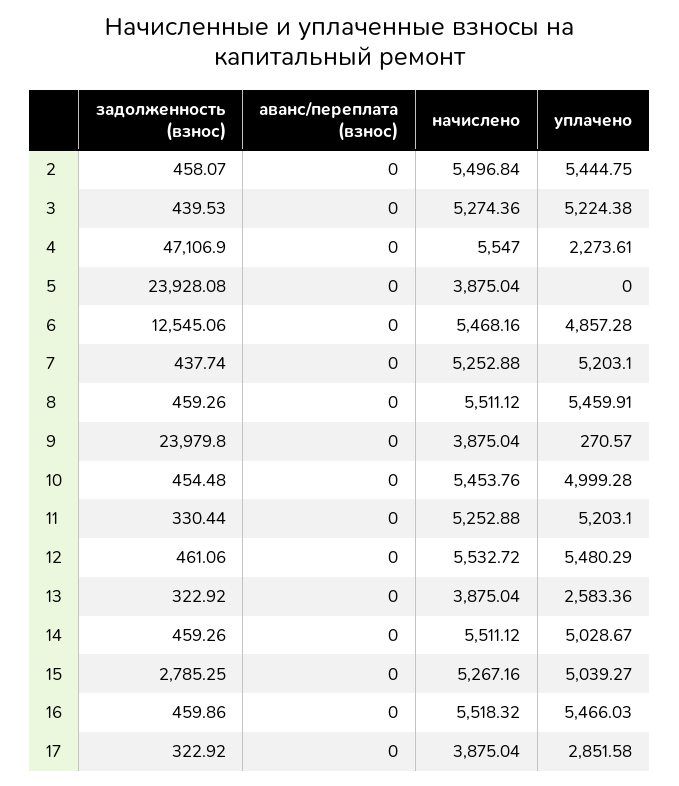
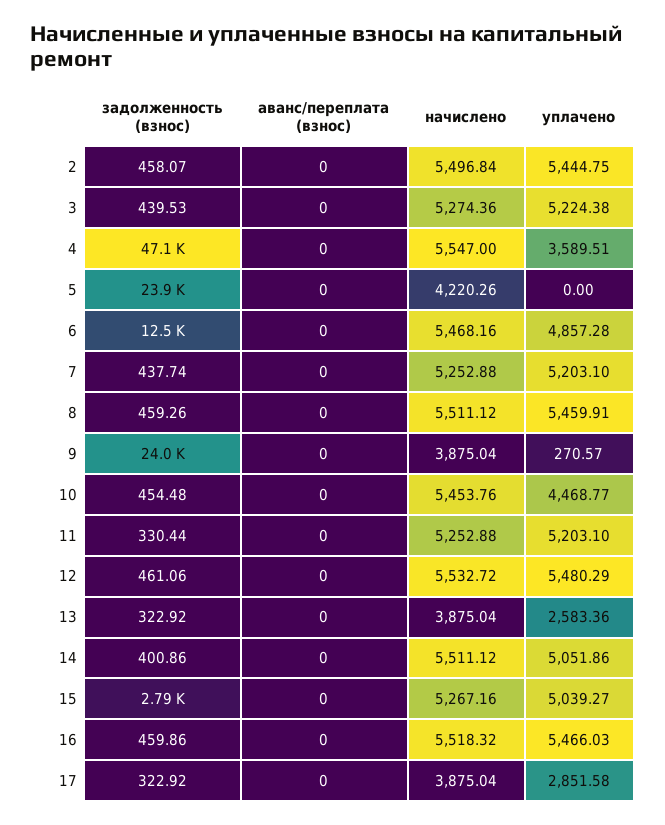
  {
    "задолженность (взнос)": {
      "2": 458.07,
      "3": 439.53,
      "4": 47106.9,
      "5": 23928.08,
      "6": 12545.06,
      "7": 437.74,
      "8": 459.26,
      "9": 23979.8,
      "10": 454.48,
      "11": 330.44,
      "12": 461.06,
      "13": 322.92,
-     "14": 459.26,
+     "14": 400.86,
      "15": 2785.25,
      "16": 459.86,
      "17": 322.92
    },
    "аванс/переплата (взнос)": {
      "2": 0,
      "3": 0,
      "4": 0,
      "5": 0,
      "6": 0,
      "7": 0,
      "8": 0,
      "9": 0,
      "10": 0,
      "11": 0,
      "12": 0,
      "13": 0,
      "14": 0,
      "15": 0,
      "16": 0,
      "17": 0
    },
    "начислено": {
      "2": 5496.84,
      "3": 5274.36,
      "4": 5547,
-     "5": 3875.04,
+     "5": 4220.26,
      "6": 5468.16,
      "7": 5252.88,
      "8": 5511.12,
      "9": 3875.04,
      "10": 5453.76,
      "11": 5252.88,
      "12": 5532.72,
      "13": 3875.04,
      "14": 5511.12,
      "15": 5267.16,
      "16": 5518.32,
      "17": 3875.04
    },
    "уплачено": {
      "2": 5444.75,
      "3": 5224.38,
-     "4": 2273.61,
+     "4": 3589.51,
      "5": 0,
      "6": 4857.28,
      "7": 5203.1,
      "8": 5459.91,
      "9": 270.57,
-     "10": 4999.28,
+     "10": 4468.77,
      "11": 5203.1,
      "12": 5480.29,
      "13": 2583.36,
-     "14": 5028.67,
+     "14": 5051.86,
      "15": 5039.27,
      "16": 5466.03,
      "17": 2851.58
    }
  }

